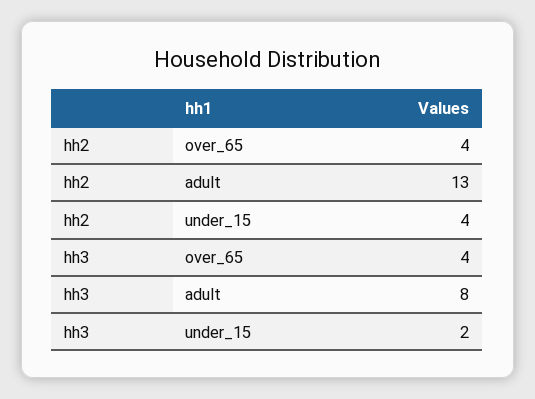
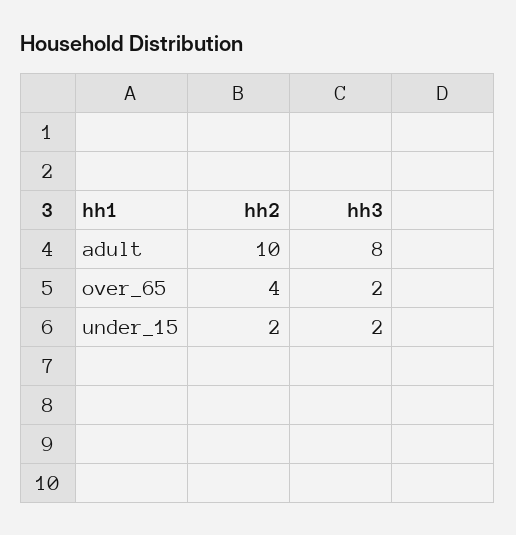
  {
    "hh2": {
      "over_65": 4,
-     "adult": 13,
+     "adult": 10,
-     "under_15": 4
+     "under_15": 2
    },
    "hh3": {
-     "over_65": 4,
+     "over_65": 2,
      "adult": 8,
      "under_15": 2
    }
  }

